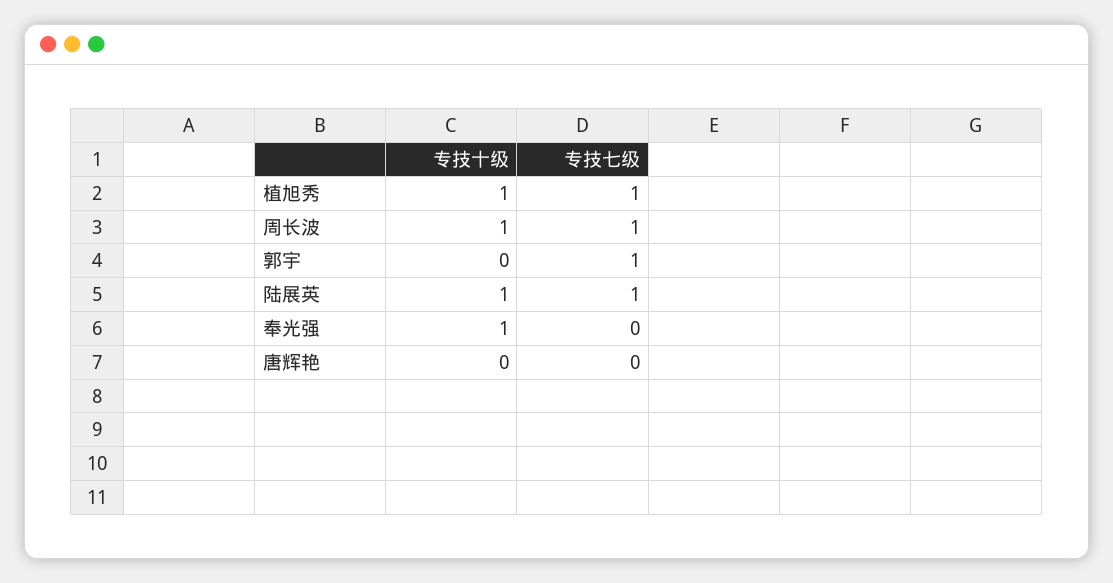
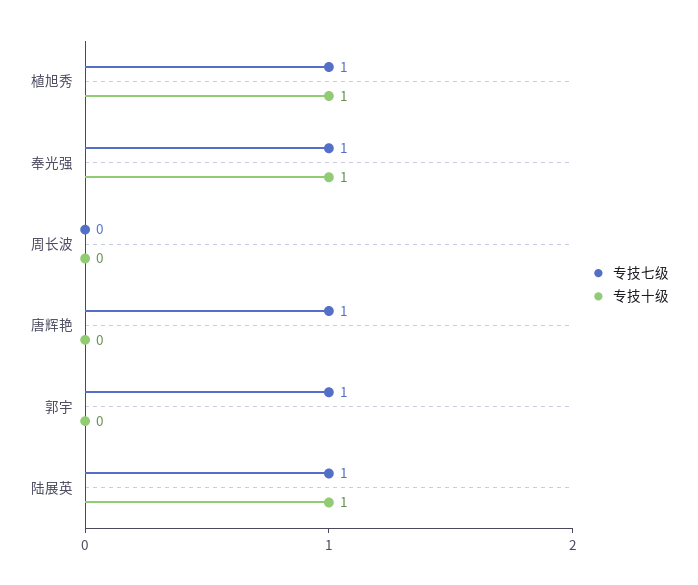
  {
    "专技十级": {
      "植旭秀": 1,
-     "周长波": 1,
+     "周长波": 0,
      "郭宇": 0,
      "陆展英": 1,
      "奉光强": 1,
      "唐辉艳": 0
    },
    "专技七级": {
      "植旭秀": 1,
-     "周长波": 1,
+     "周长波": 0,
      "郭宇": 1,
      "陆展英": 1,
-     "奉光强": 0,
+     "奉光强": 1,
-     "唐辉艳": 0
+     "唐辉艳": 1
    }
  }

